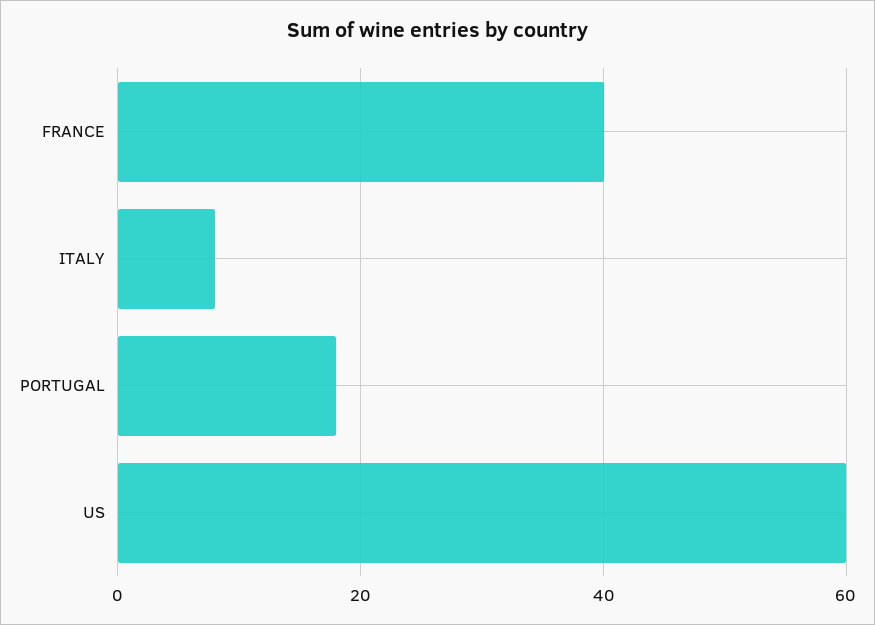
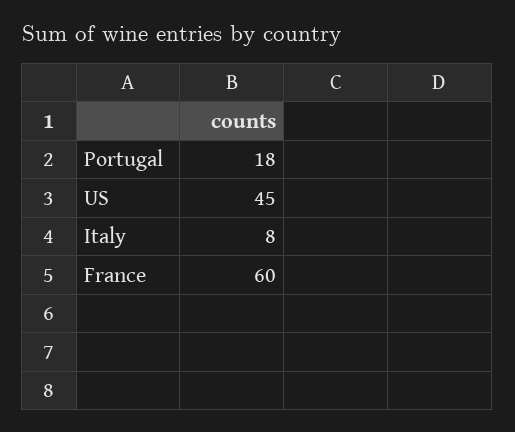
  {
-   "FRANCE": 40,
+   "FRANCE": 60,
    "ITALY": 8,
    "PORTUGAL": 18,
-   "US": 60
+   "US": 45
  }

